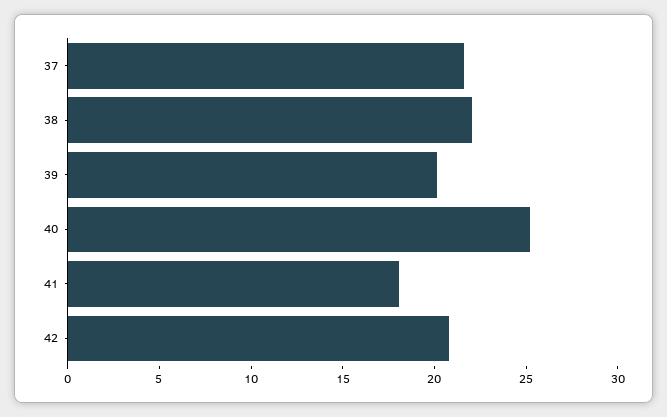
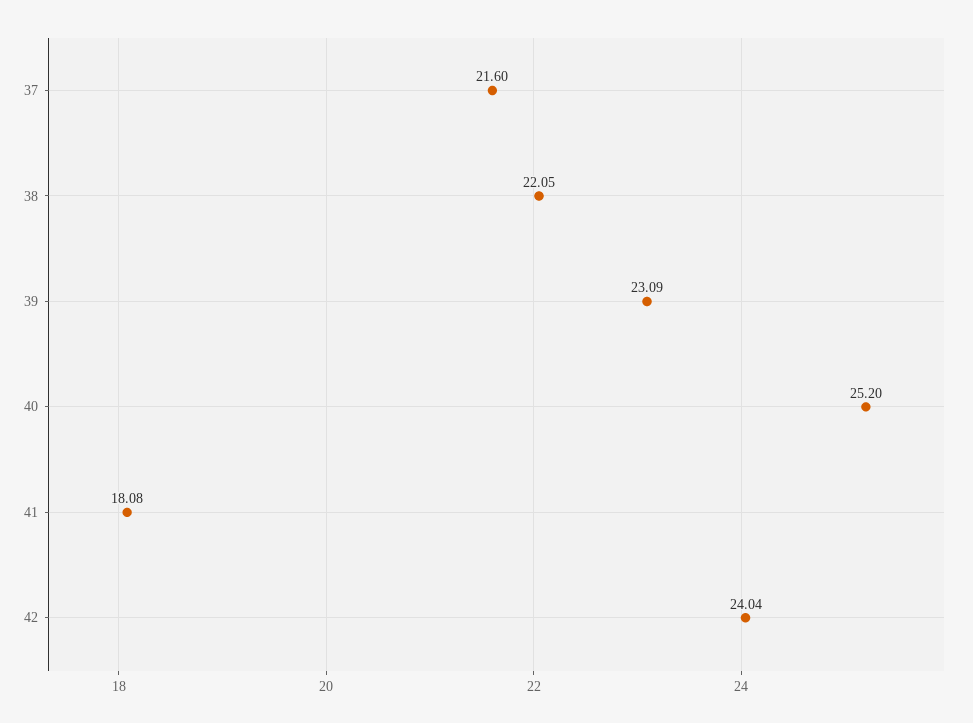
  {
    "37": 21.6,
    "38": 22.05,
-   "39": 20,
+   "39": 23.09,
    "40": 25.2,
    "41": 18.08,
-   "42": 21
+   "42": 24.04
  }

